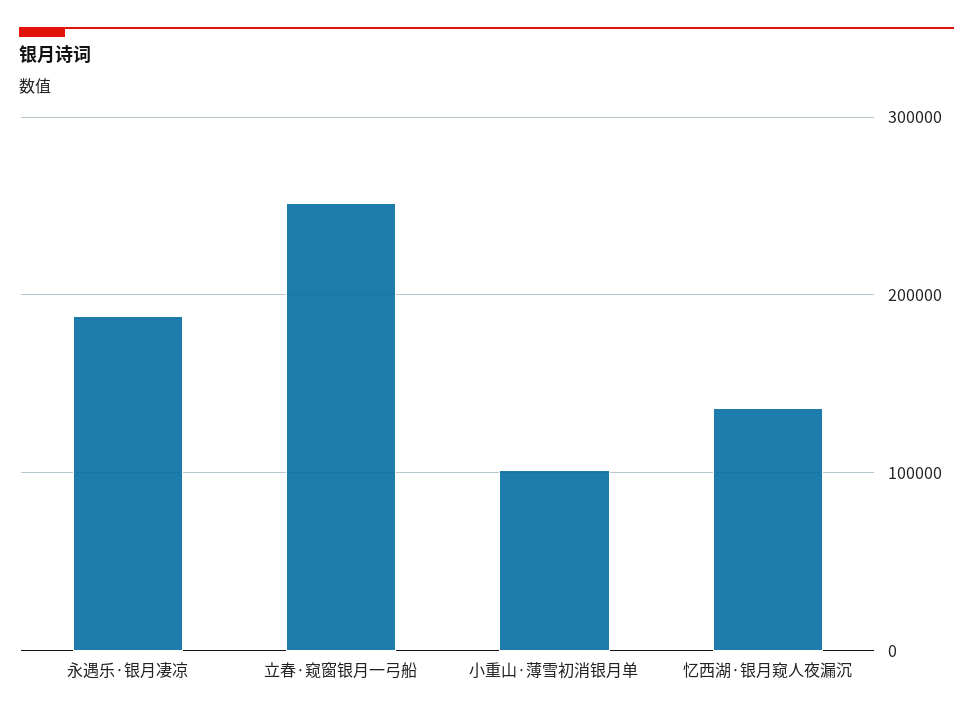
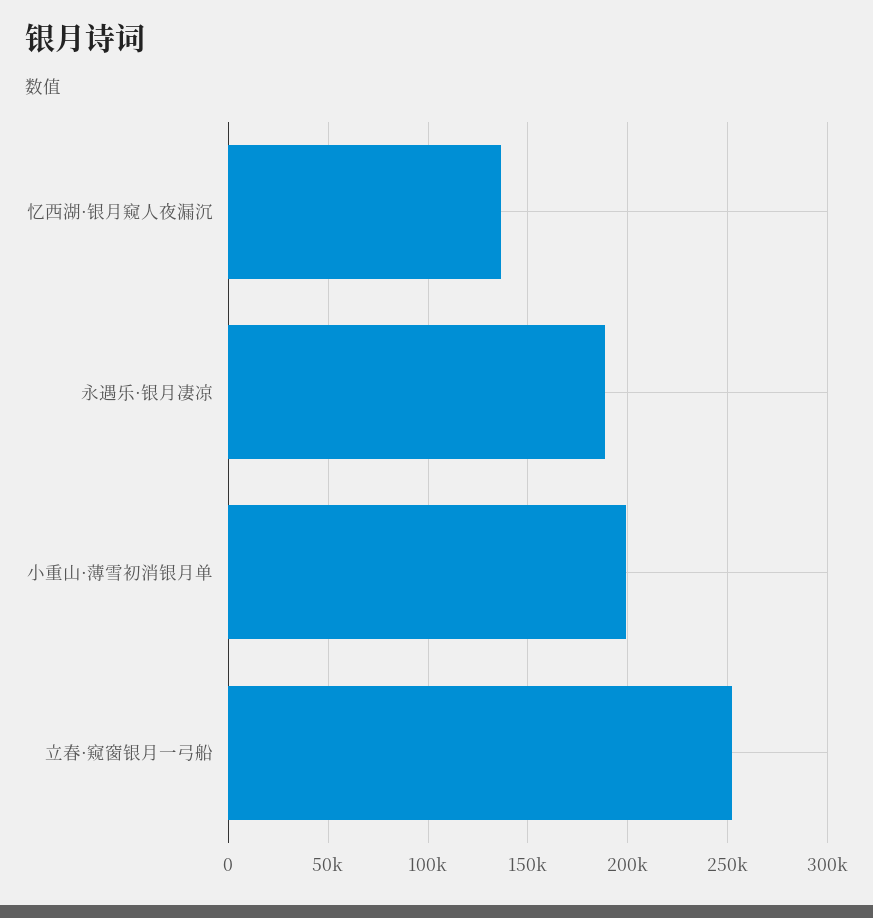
  {
    "永遇乐·银月凄凉": 190000,
    "立春·窥窗银月一弓船": 250000,
-   "小重山·薄雪初消银月单": 100000,
+   "小重山·薄雪初消银月单": 200000,
    "忆西湖·银月窥人夜漏沉": 135000
  }

